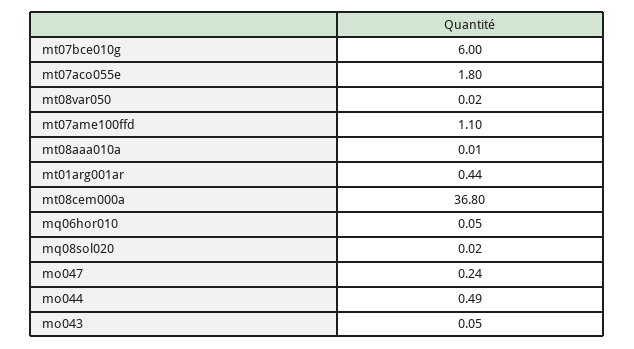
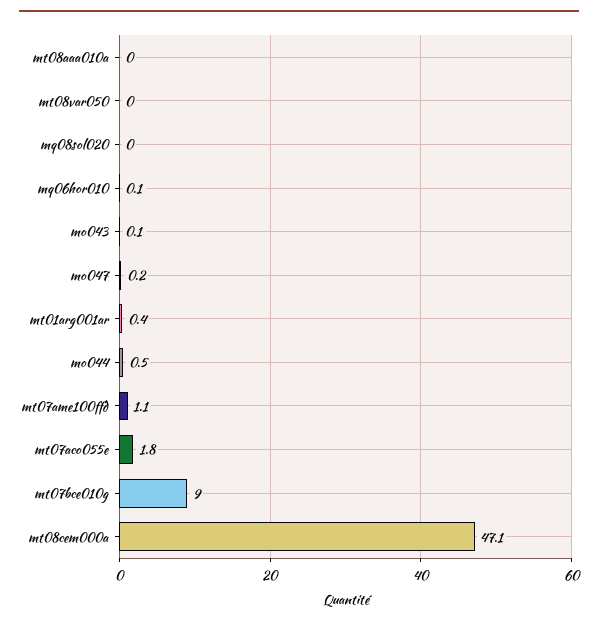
  {
-   "mt07bce010g": 6,
+   "mt07bce010g": 9,
    "mt07aco055e": 1.8,
    "mt08var050": 0.02,
    "mt07ame100ffd": 1.1,
    "mt08aaa010a": 0.01,
    "mt01arg001ar": 0.44,
-   "mt08cem000a": 36.8,
+   "mt08cem000a": 47.1,
    "mq06hor010": 0.05,
    "mq08sol020": 0.02,
    "mo047": 0.24,
    "mo044": 0.49,
    "mo043": 0.05
  }

